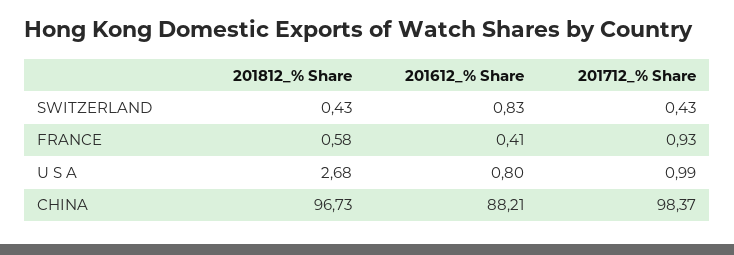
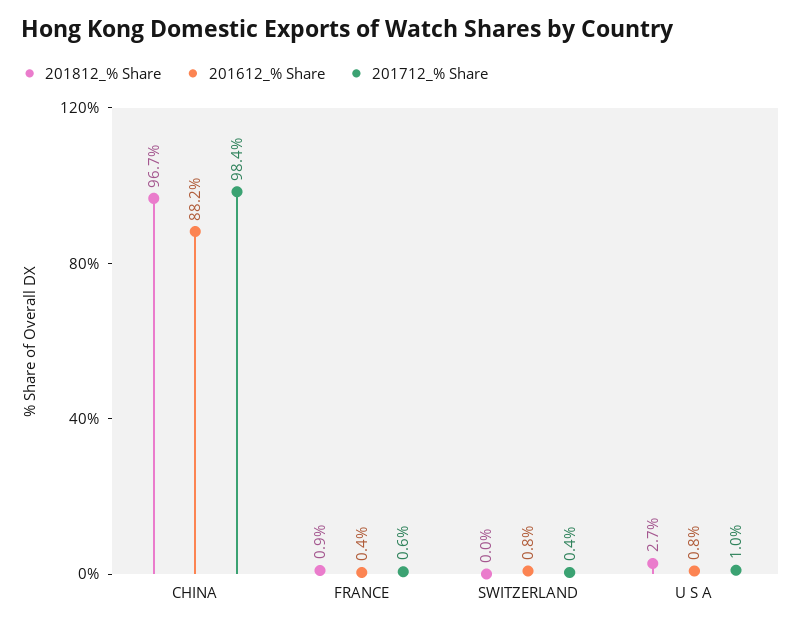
  {
    "201812_% Share": {
-     "SWITZERLAND": 0.43,
+     "SWITZERLAND": 0,
-     "FRANCE": 0.58,
+     "FRANCE": 0.9,
      "U S A": 2.68,
      "CHINA": 96.73
    },
    "201612_% Share": {
      "SWITZERLAND": 0.83,
      "FRANCE": 0.41,
      "U S A": 0.8,
      "CHINA": 88.21
    },
    "201712_% Share": {
      "SWITZERLAND": 0.43,
-     "FRANCE": 0.93,
+     "FRANCE": 0.6,
      "U S A": 0.99,
      "CHINA": 98.37
    }
  }

